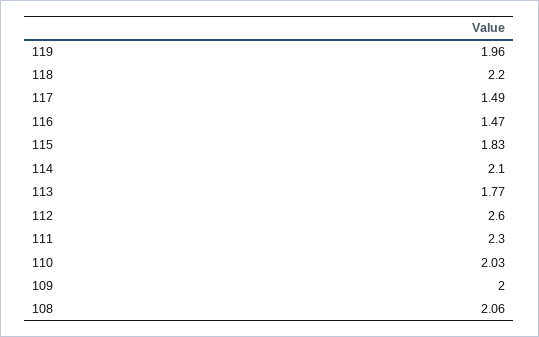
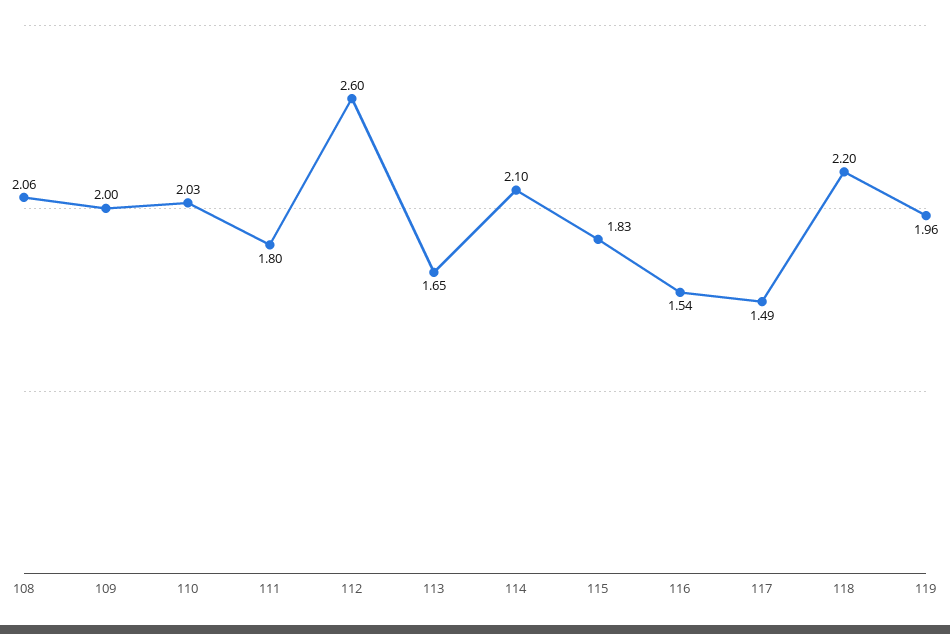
  {
    "119": 1.96,
    "118": 2.2,
    "117": 1.49,
-   "116": 1.47,
+   "116": 1.54,
    "115": 1.83,
    "114": 2.1,
-   "113": 1.77,
+   "113": 1.65,
    "112": 2.6,
-   "111": 2.3,
+   "111": 1.8,
    "110": 2.03,
    "109": 2,
    "108": 2.06
  }

